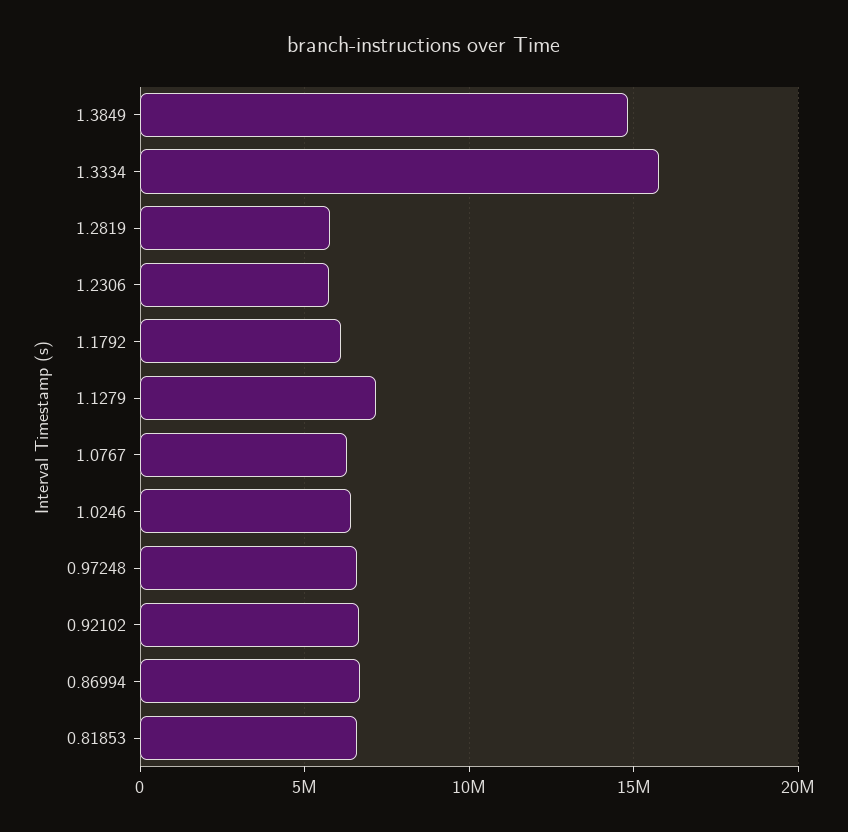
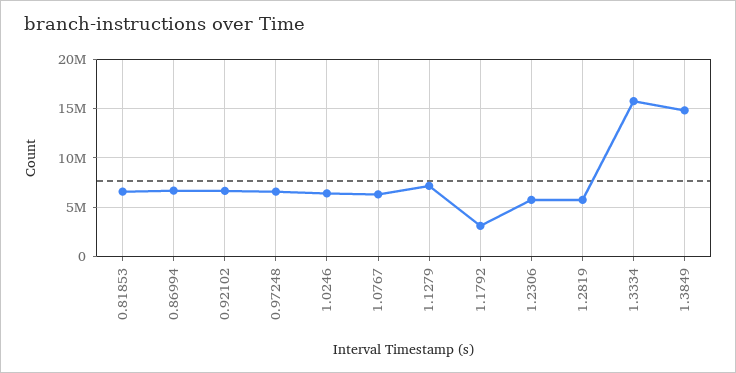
  {
    "1.3849": 15000000,
    "1.3334": 16000000,
    "1.2819": 6000000,
    "1.2306": 5500000,
-   "1.1792": 6000000,
+   "1.1792": 3000000,
    "1.1279": 7000000,
    "1.0767": 6500000,
    "1.0246": 6500000,
    "0.97248": 6500000,
    "0.92102": 6500000,
    "0.86994": 6500000,
    "0.81853": 6500000
  }

